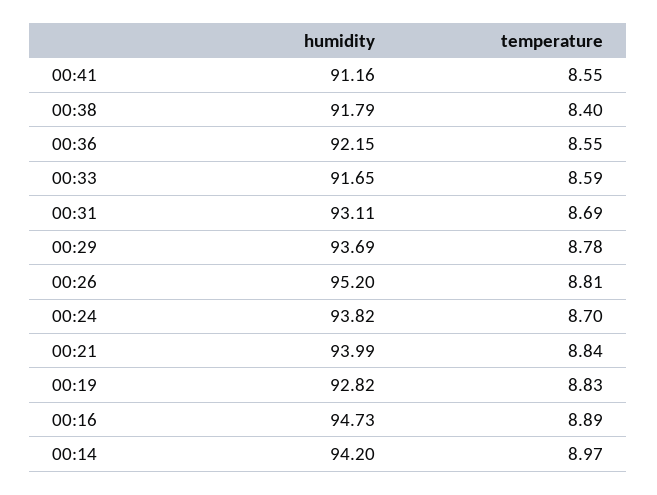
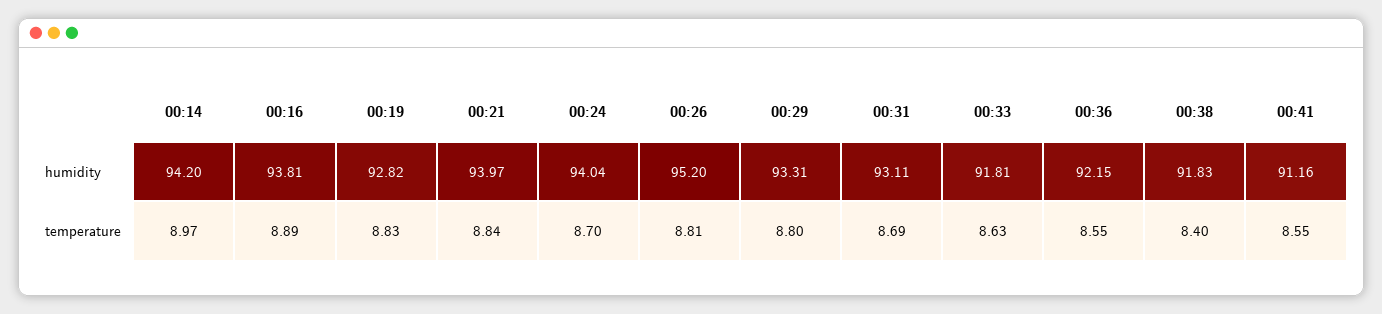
  {
    "humidity": {
      "00:41": 91.16,
-     "00:38": 91.79,
+     "00:38": 91.83,
      "00:36": 92.15,
-     "00:33": 91.65,
+     "00:33": 91.81,
      "00:31": 93.11,
-     "00:29": 93.69,
+     "00:29": 93.31,
      "00:26": 95.2,
-     "00:24": 93.82,
+     "00:24": 94.04,
-     "00:21": 93.99,
+     "00:21": 93.97,
      "00:19": 92.82,
-     "00:16": 94.73,
+     "00:16": 93.81,
      "00:14": 94.2
    },
    "temperature": {
      "00:41": 8.55,
      "00:38": 8.4,
      "00:36": 8.55,
-     "00:33": 8.59,
+     "00:33": 8.63,
      "00:31": 8.69,
-     "00:29": 8.78,
+     "00:29": 8.8,
      "00:26": 8.81,
      "00:24": 8.7,
      "00:21": 8.84,
      "00:19": 8.83,
      "00:16": 8.89,
      "00:14": 8.97
    }
  }

